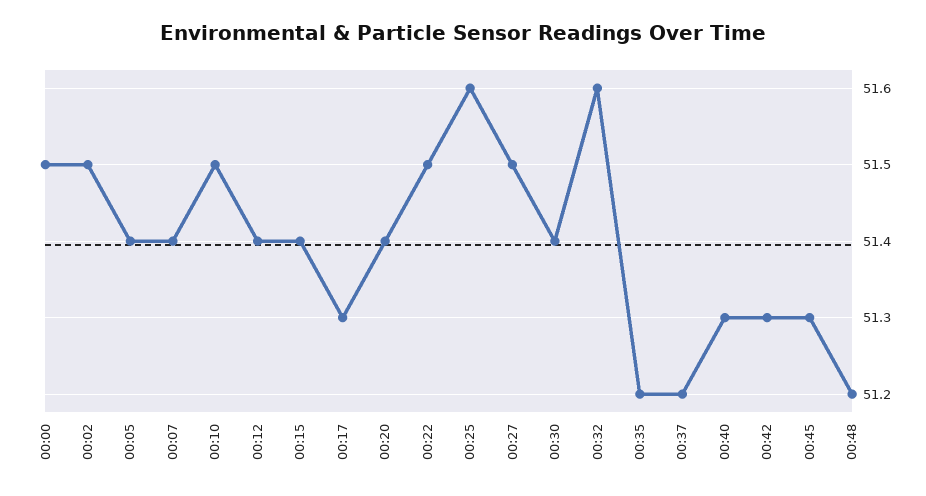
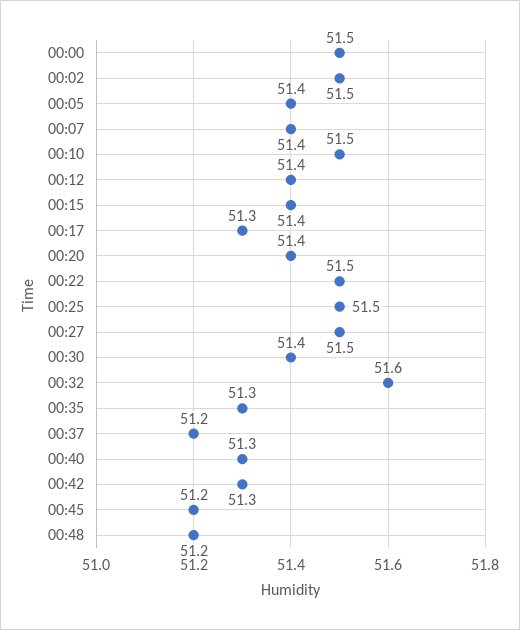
  {
    "00:00": 51.5,
    "00:02": 51.5,
    "00:05": 51.4,
    "00:07": 51.4,
    "00:10": 51.5,
    "00:12": 51.4,
    "00:15": 51.4,
    "00:17": 51.3,
    "00:20": 51.4,
    "00:22": 51.5,
-   "00:25": 51.6,
+   "00:25": 51.5,
    "00:27": 51.5,
    "00:30": 51.4,
    "00:32": 51.6,
-   "00:35": 51.2,
+   "00:35": 51.3,
    "00:37": 51.2,
    "00:40": 51.3,
    "00:42": 51.3,
-   "00:45": 51.3,
+   "00:45": 51.2,
    "00:48": 51.2
  }

